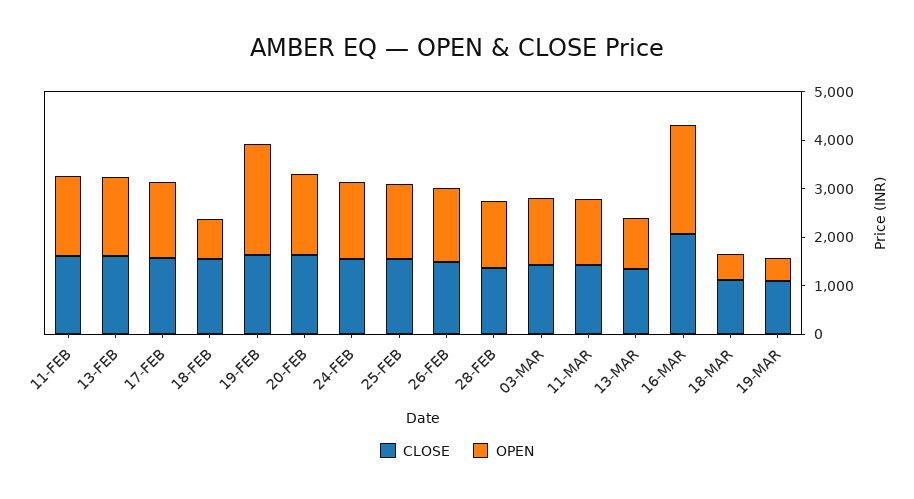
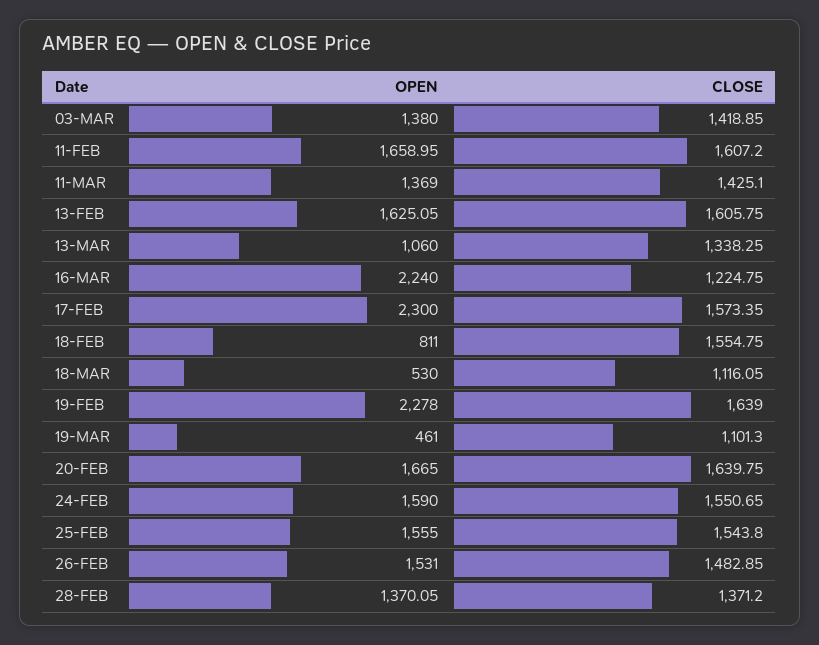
  {
    "CLOSE": {
      "11-FEB": 1607.2,
      "13-FEB": 1605.75,
      "17-FEB": 1573.35,
      "18-FEB": 1554.75,
      "19-FEB": 1639,
      "20-FEB": 1639.75,
      "24-FEB": 1550.65,
      "25-FEB": 1543.8,
      "26-FEB": 1482.85,
      "28-FEB": 1371.2,
      "03-MAR": 1418.85,
      "11-MAR": 1425.1,
      "13-MAR": 1338.25,
-     "16-MAR": 2000,
+     "16-MAR": 1224.75,
      "18-MAR": 1116.05,
      "19-MAR": 1101.3
    },
    "OPEN": {
      "11-FEB": 1658.95,
      "13-FEB": 1625.05,
-     "17-FEB": 1600,
+     "17-FEB": 2300,
      "18-FEB": 811,
      "19-FEB": 2278,
      "20-FEB": 1665,
      "24-FEB": 1590,
      "25-FEB": 1555,
      "26-FEB": 1531,
      "28-FEB": 1370.05,
      "03-MAR": 1380,
      "11-MAR": 1369,
      "13-MAR": 1060,
      "16-MAR": 2240,
      "18-MAR": 530,
      "19-MAR": 461
    }
  }

